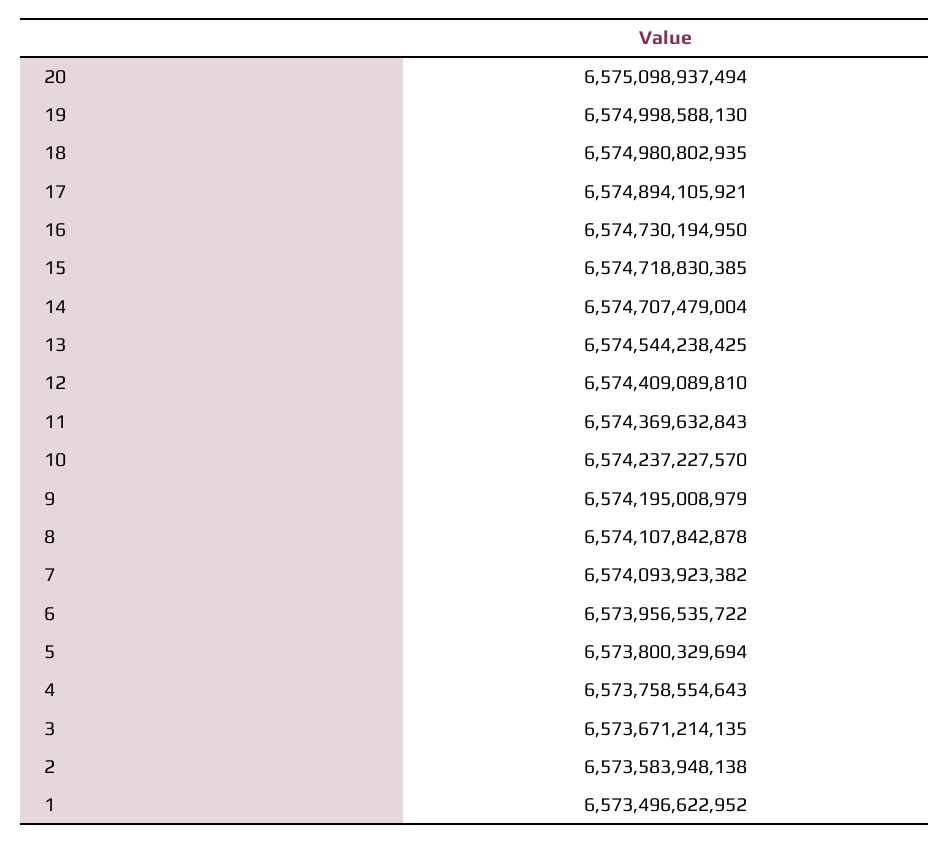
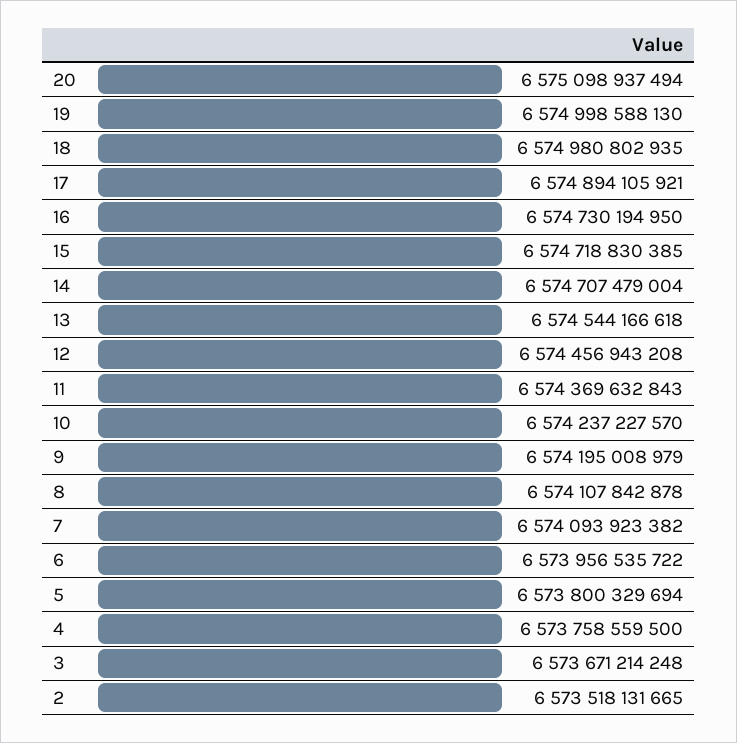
  {
    "20": 6575098937494,
    "19": 6574998588130,
    "18": 6574980802935,
    "17": 6574894105921,
    "16": 6574730194950,
    "15": 6574718830385,
    "14": 6574707479004,
-   "13": 6574544238425,
+   "13": 6574544166618,
-   "12": 6574409089810,
+   "12": 6574456943208,
    "11": 6574369632843,
    "10": 6574237227570,
    "9": 6574195008979,
    "8": 6574107842878,
    "7": 6574093923382,
    "6": 6573956535722,
    "5": 6573800329694,
-   "4": 6573758554643,
+   "4": 6573758559500,
-   "3": 6573671214135,
+   "3": 6573671214248,
-   "2": 6573583948138,
+   "2": 6573518131665
-   "1": 6573496622952
  }

